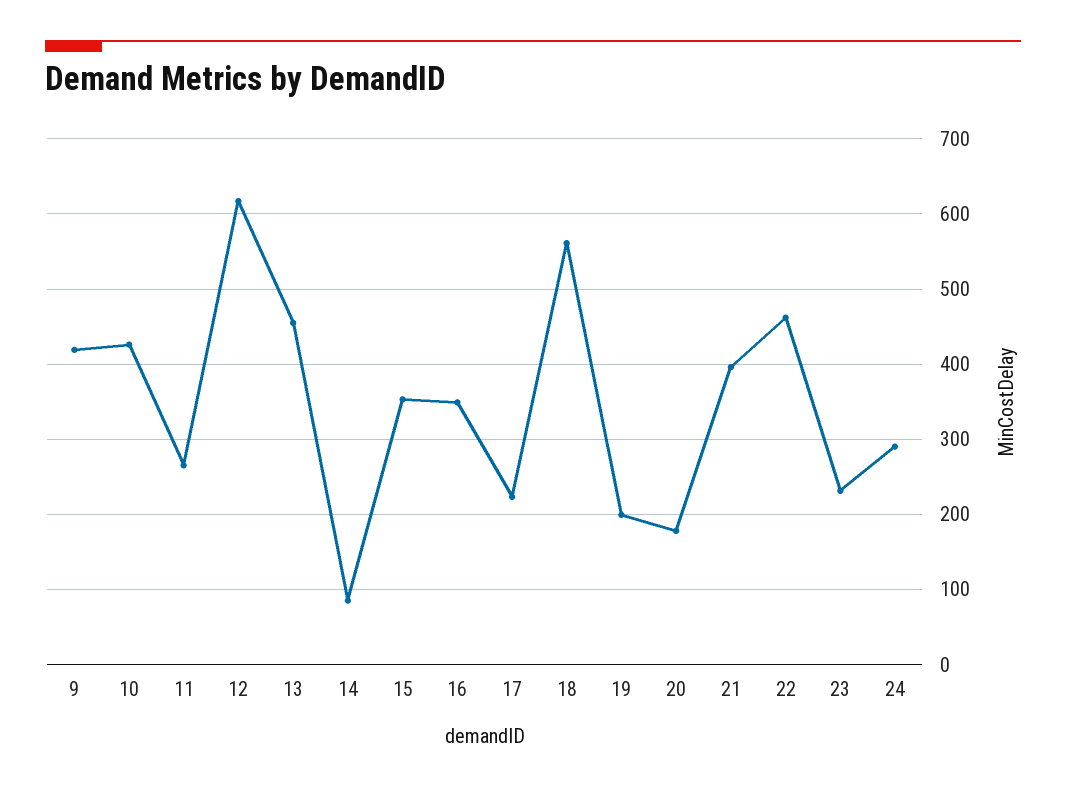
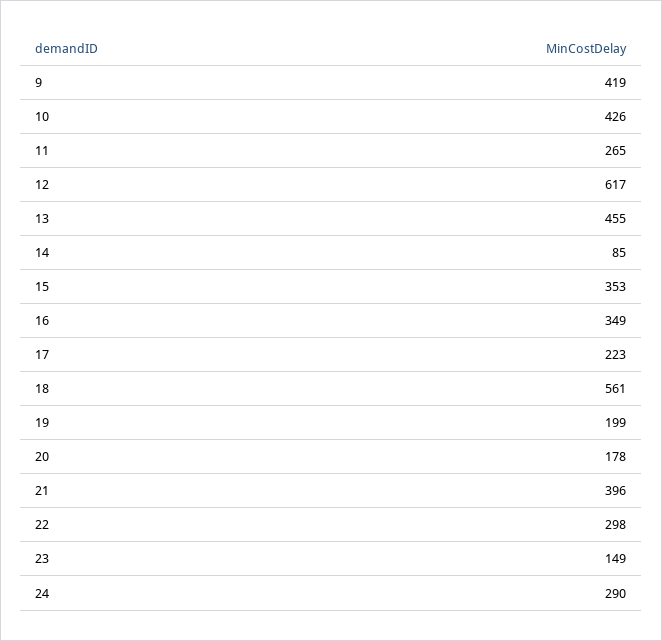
  {
    "9": 419,
    "10": 426,
    "11": 265,
    "12": 617,
    "13": 455,
    "14": 85,
    "15": 353,
    "16": 349,
    "17": 223,
    "18": 561,
    "19": 199,
    "20": 178,
    "21": 396,
-   "22": 460,
+   "22": 298,
-   "23": 230,
+   "23": 149,
    "24": 290
  }

